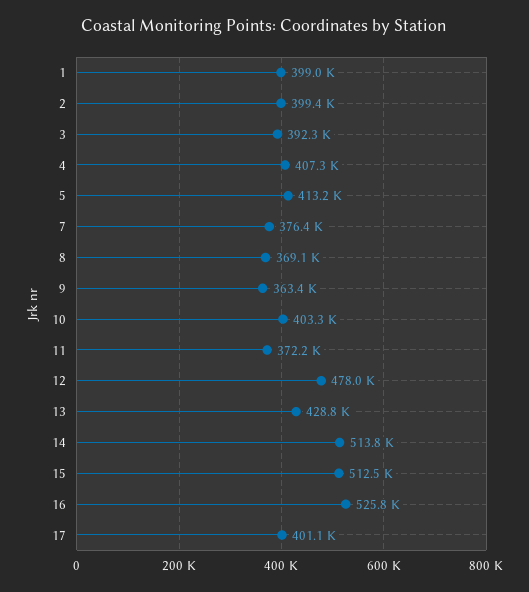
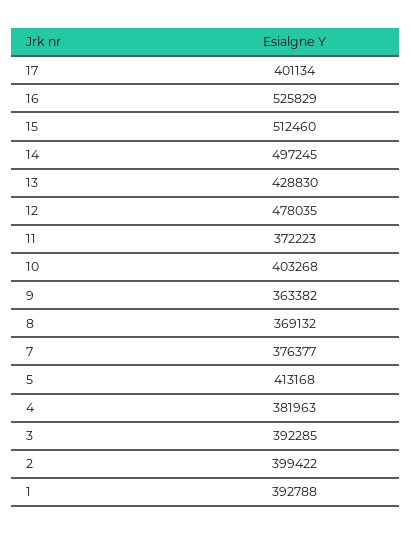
  {
-   "1": 399000,
+   "1": 392788,
    "2": 399422,
    "3": 392285,
-   "4": 407300,
+   "4": 381963,
    "5": 413168,
    "7": 376377,
    "8": 369132,
    "9": 363382,
    "10": 403268,
    "11": 372223,
    "12": 478035,
    "13": 428830,
-   "14": 513800,
+   "14": 497245,
    "15": 512460,
    "16": 525829,
    "17": 401134
  }

